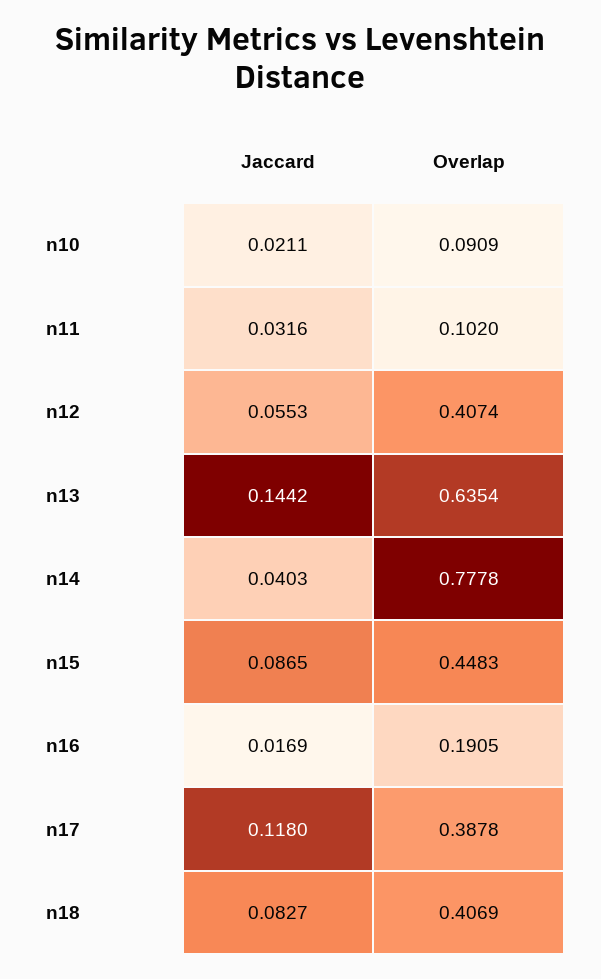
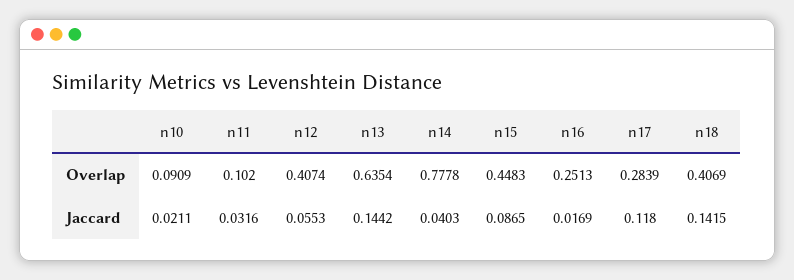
  {
    "Jaccard": {
      "n10": 0.0211,
      "n11": 0.0316,
      "n12": 0.0553,
      "n13": 0.1442,
      "n14": 0.0403,
      "n15": 0.0865,
      "n16": 0.0169,
      "n17": 0.118,
-     "n18": 0.0827
+     "n18": 0.1415
    },
    "Overlap": {
      "n10": 0.0909,
      "n11": 0.102,
      "n12": 0.4074,
      "n13": 0.6354,
      "n14": 0.7778,
      "n15": 0.4483,
-     "n16": 0.1905,
+     "n16": 0.2513,
-     "n17": 0.3878,
+     "n17": 0.2839,
      "n18": 0.4069
    }
  }

